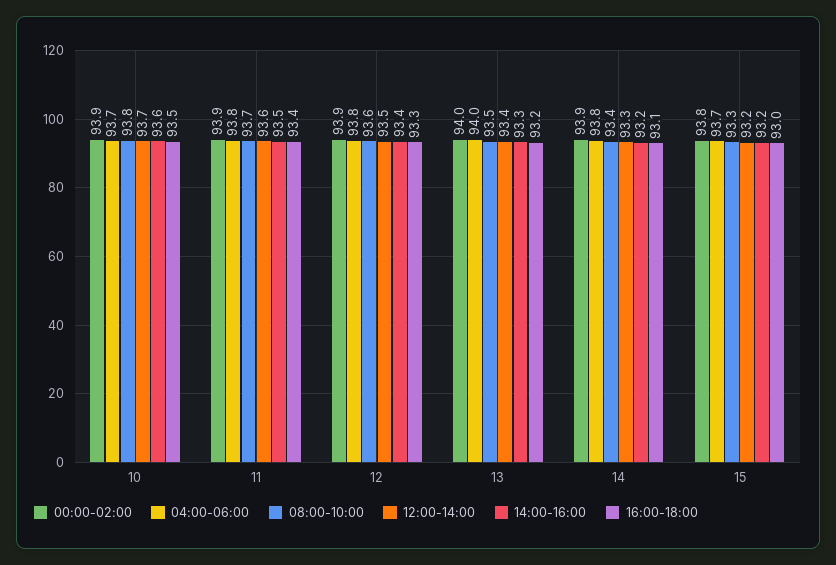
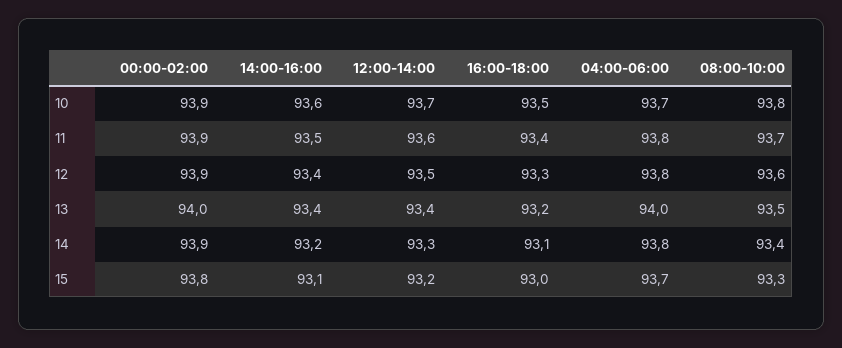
  {
    "00:00-02:00": {
      "10": 93.9,
      "11": 93.9,
      "12": 93.9,
      "13": 94,
      "14": 93.9,
      "15": 93.8
    },
    "04:00-06:00": {
      "10": 93.7,
      "11": 93.8,
      "12": 93.8,
      "13": 94,
      "14": 93.8,
      "15": 93.7
    },
    "08:00-10:00": {
      "10": 93.8,
      "11": 93.7,
      "12": 93.6,
      "13": 93.5,
      "14": 93.4,
      "15": 93.3
    },
    "12:00-14:00": {
      "10": 93.7,
      "11": 93.6,
      "12": 93.5,
      "13": 93.4,
      "14": 93.3,
      "15": 93.2
    },
    "14:00-16:00": {
      "10": 93.6,
      "11": 93.5,
      "12": 93.4,
-     "13": 93.3,
+     "13": 93.4,
      "14": 93.2,
-     "15": 93.2
+     "15": 93.1
    },
    "16:00-18:00": {
      "10": 93.5,
      "11": 93.4,
      "12": 93.3,
      "13": 93.2,
      "14": 93.1,
      "15": 93
    }
  }

